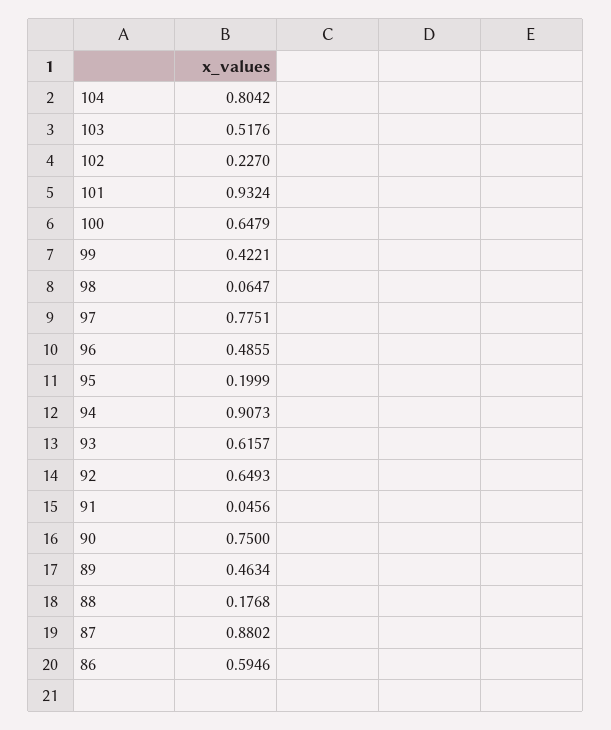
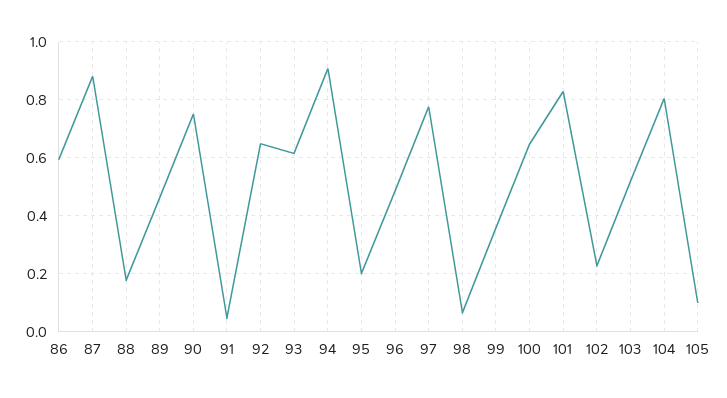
  {
    "104": 0.8042,
    "103": 0.5176,
    "102": 0.227,
-   "101": 0.9324,
+   "101": 0.825,
    "100": 0.6479,
-   "99": 0.4221,
+   "99": 0.35,
    "98": 0.0647,
    "97": 0.7751,
    "96": 0.4855,
    "95": 0.1999,
    "94": 0.9073,
    "93": 0.6157,
    "92": 0.6493,
    "91": 0.0456,
    "90": 0.75,
    "89": 0.4634,
    "88": 0.1768,
    "87": 0.8802,
-   "86": 0.5946
+   "86": 0.5946,
+   "105": 0.1
  }

